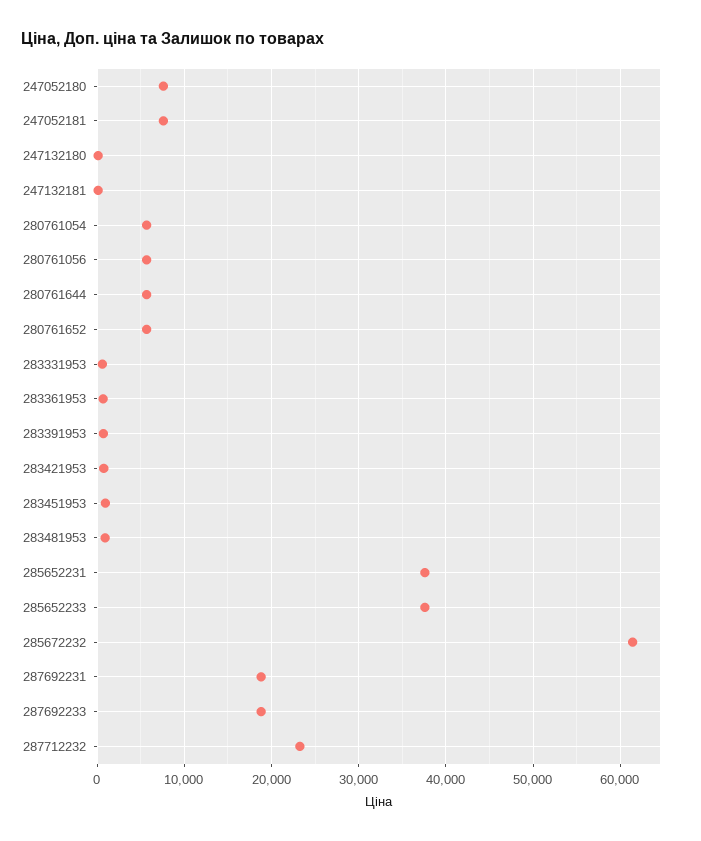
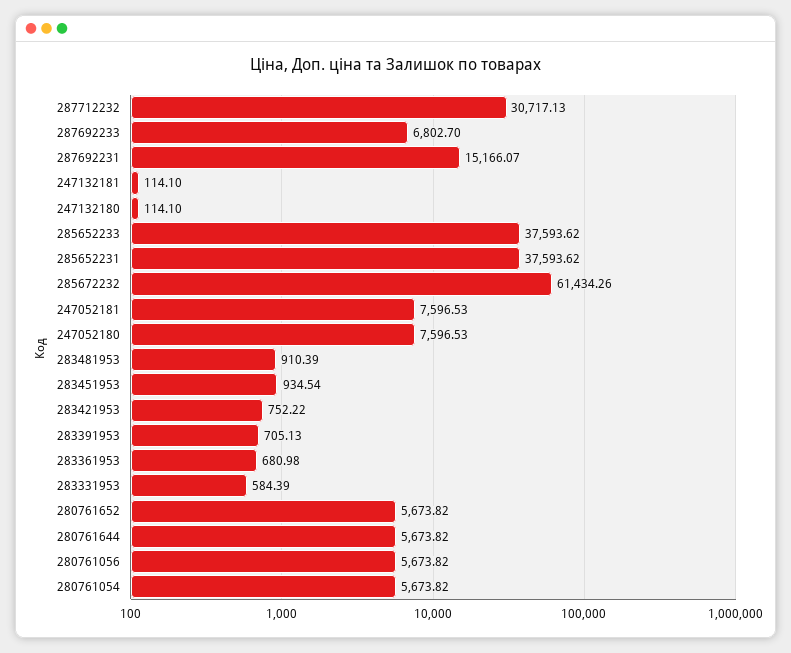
  {
    "247052180": 7596.53,
    "247052181": 7596.53,
    "247132180": 114.1,
    "247132181": 114.1,
    "280761054": 5673.82,
    "280761056": 5673.82,
    "280761644": 5673.82,
    "280761652": 5673.82,
    "283331953": 584.39,
    "283361953": 680.98,
    "283391953": 705.13,
    "283421953": 752.22,
    "283451953": 934.54,
    "283481953": 910.39,
    "285652231": 37593.62,
    "285652233": 37593.62,
    "285672232": 61434.26,
-   "287692231": 19000,
+   "287692231": 15166.07,
-   "287692233": 19000,
+   "287692233": 6802.7,
-   "287712232": 23000
+   "287712232": 30717.13
  }

